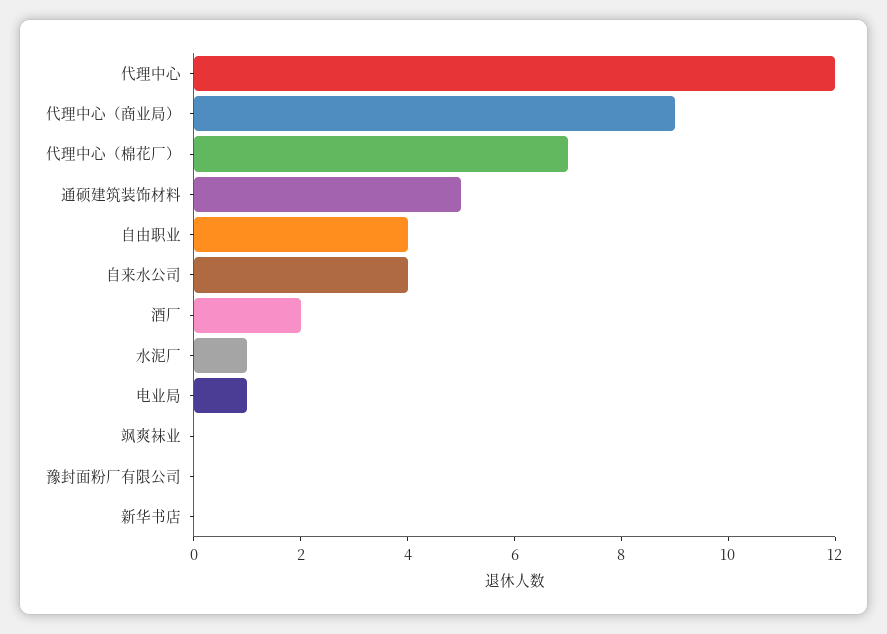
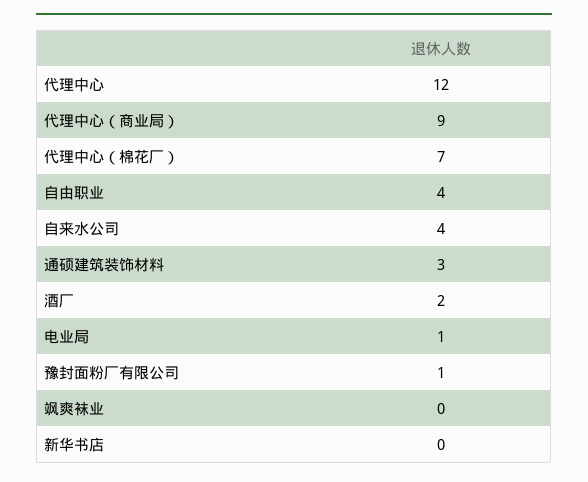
  {
    "代理中心": 12,
    "代理中心（商业局）": 9,
    "代理中心（棉花厂）": 7,
-   "通硕建筑装饰材料": 5,
+   "通硕建筑装饰材料": 3,
    "自由职业": 4,
    "自来水公司": 4,
    "酒厂": 2,
-   "水泥厂": 1,
    "电业局": 1,
    "飒爽袜业": 0,
-   "豫封面粉厂有限公司": 0,
+   "豫封面粉厂有限公司": 1,
    "新华书店": 0
  }

